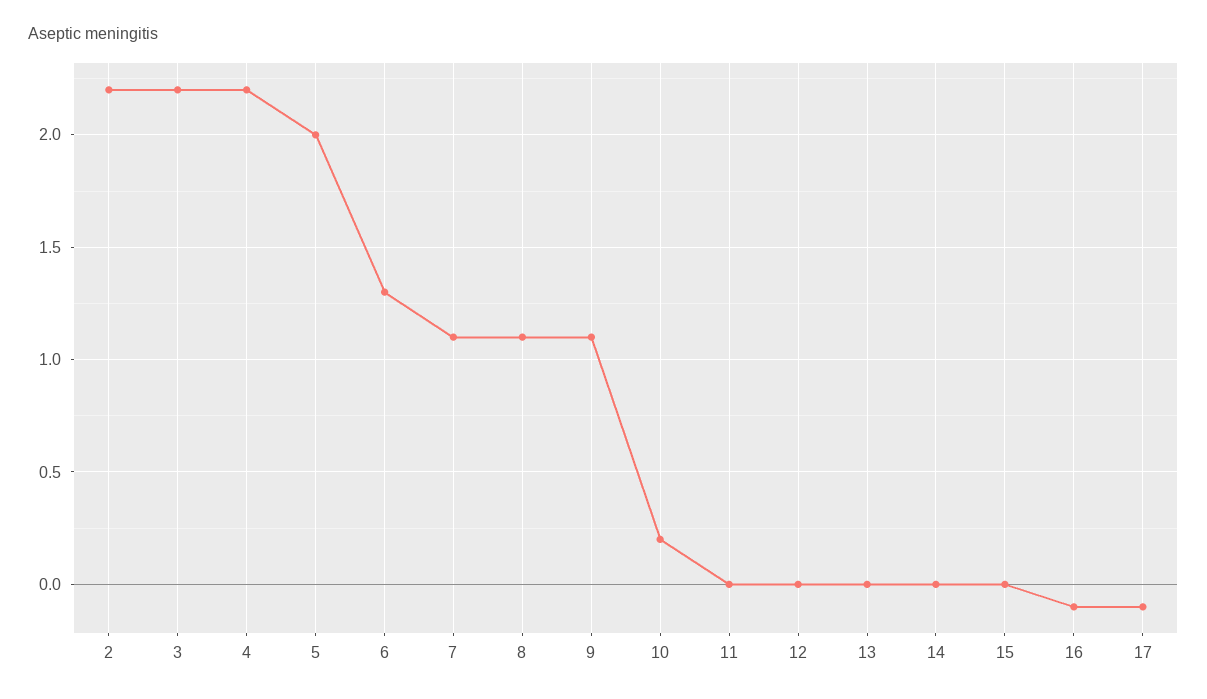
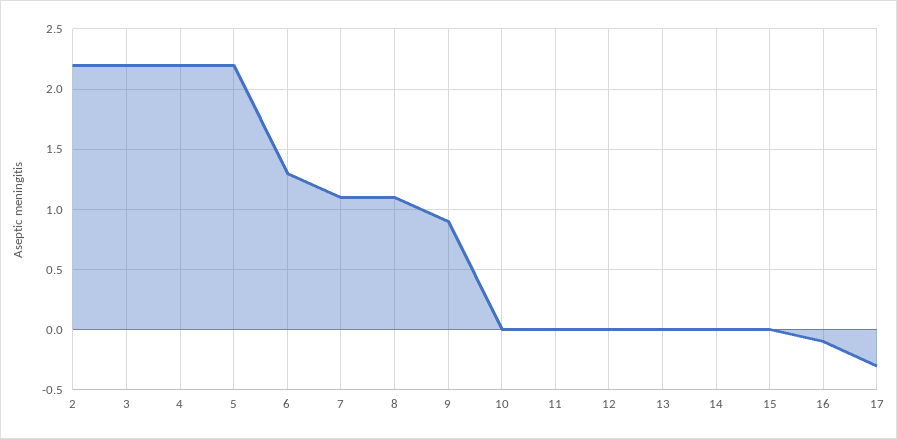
  {
    "2": 2.2,
    "3": 2.2,
    "4": 2.2,
-   "5": 2,
+   "5": 2.2,
    "6": 1.3,
    "7": 1.1,
    "8": 1.1,
-   "9": 1.1,
+   "9": 0.9,
-   "10": 0.2,
+   "10": 0,
    "11": 0,
    "12": 0,
    "13": 0,
    "14": 0,
    "15": 0,
    "16": -0.1,
-   "17": -0.1
+   "17": -0.3
  }

